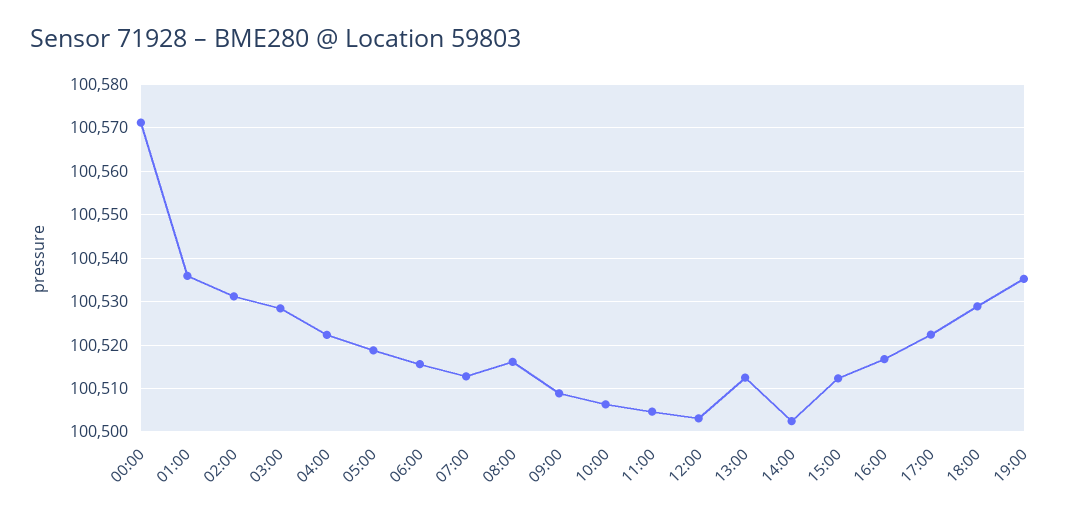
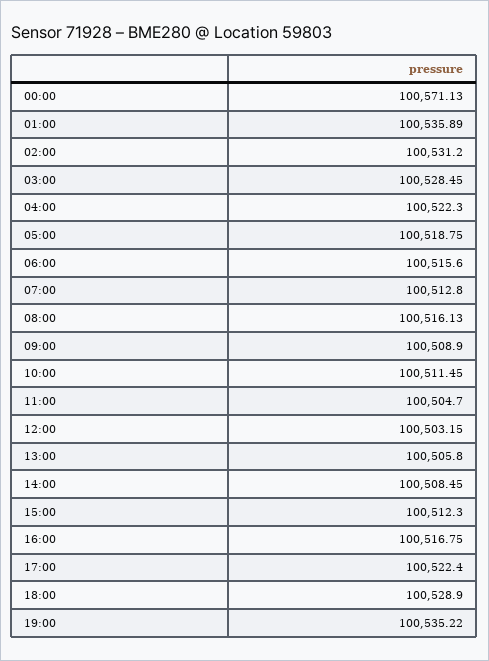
  {
    "00:00": 100571.13,
    "01:00": 100535.89,
    "02:00": 100531.2,
    "03:00": 100528.45,
    "04:00": 100522.3,
    "05:00": 100518.75,
    "06:00": 100515.6,
    "07:00": 100512.8,
    "08:00": 100516.13,
    "09:00": 100508.9,
-   "10:00": 100506,
+   "10:00": 100511.45,
    "11:00": 100504.7,
    "12:00": 100503.15,
-   "13:00": 100512,
+   "13:00": 100505.8,
-   "14:00": 100502,
+   "14:00": 100508.45,
    "15:00": 100512.3,
    "16:00": 100516.75,
    "17:00": 100522.4,
    "18:00": 100528.9,
    "19:00": 100535.22
  }

